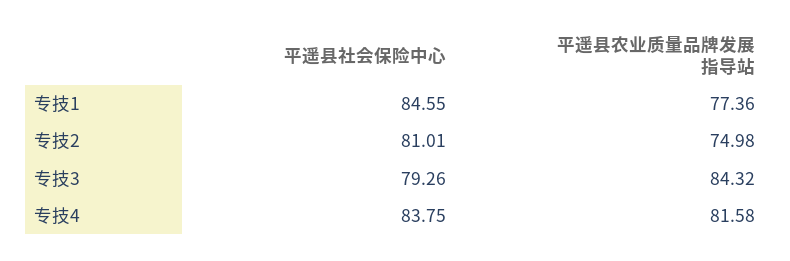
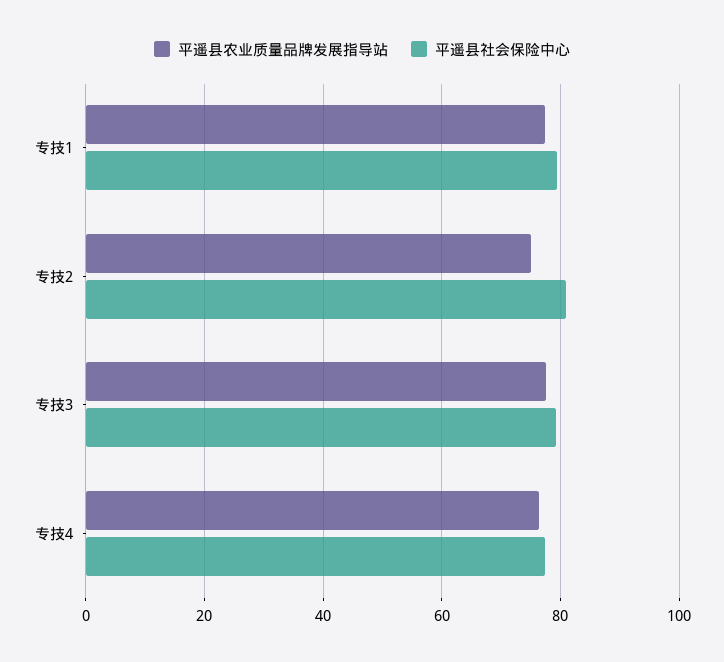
  {
    "平遥县社会保险中心": {
-     "专技1": 84.55,
+     "专技1": 80,
      "专技2": 81.01,
      "专技3": 79.26,
-     "专技4": 83.75
+     "专技4": 78
    },
    "平遥县农业质量品牌发展指导站": {
      "专技1": 77.36,
      "专技2": 74.98,
-     "专技3": 84.32,
+     "专技3": 78,
-     "专技4": 81.58
+     "专技4": 76
    }
  }

